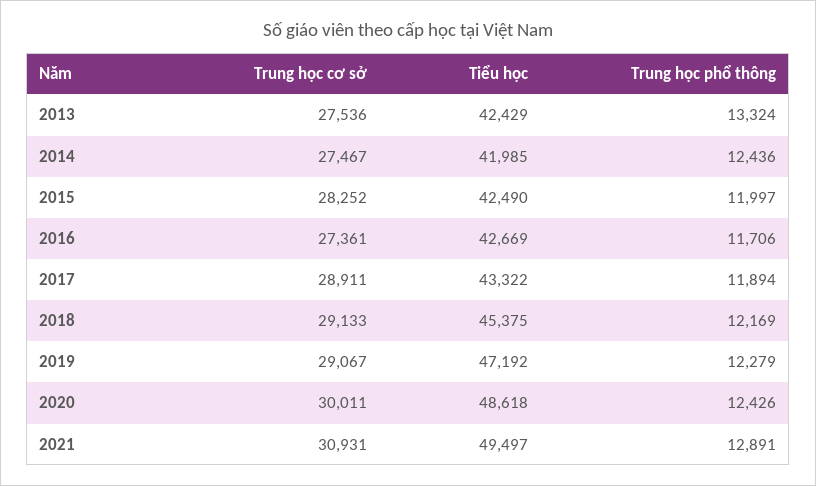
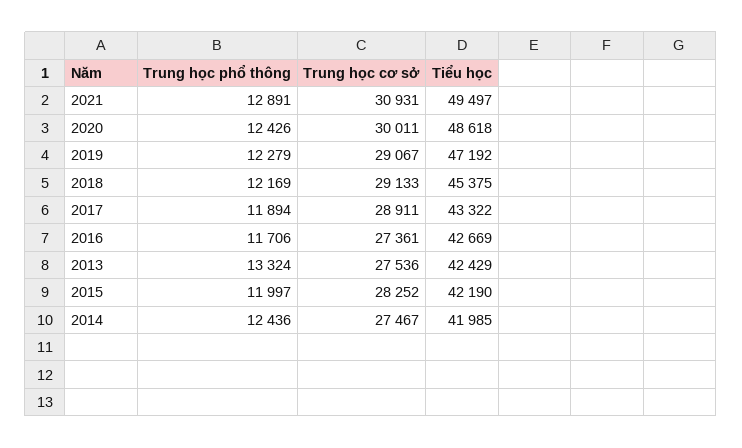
  {
    "Trung học cơ sở": {
      "2013": 27536,
      "2014": 27467,
      "2015": 28252,
      "2016": 27361,
      "2017": 28911,
      "2018": 29133,
      "2019": 29067,
      "2020": 30011,
      "2021": 30931
    },
    "Tiểu học": {
      "2013": 42429,
      "2014": 41985,
-     "2015": 42490,
+     "2015": 42190,
      "2016": 42669,
      "2017": 43322,
      "2018": 45375,
      "2019": 47192,
      "2020": 48618,
      "2021": 49497
    },
    "Trung học phổ thông": {
      "2013": 13324,
      "2014": 12436,
      "2015": 11997,
      "2016": 11706,
      "2017": 11894,
      "2018": 12169,
      "2019": 12279,
      "2020": 12426,
      "2021": 12891
    }
  }

